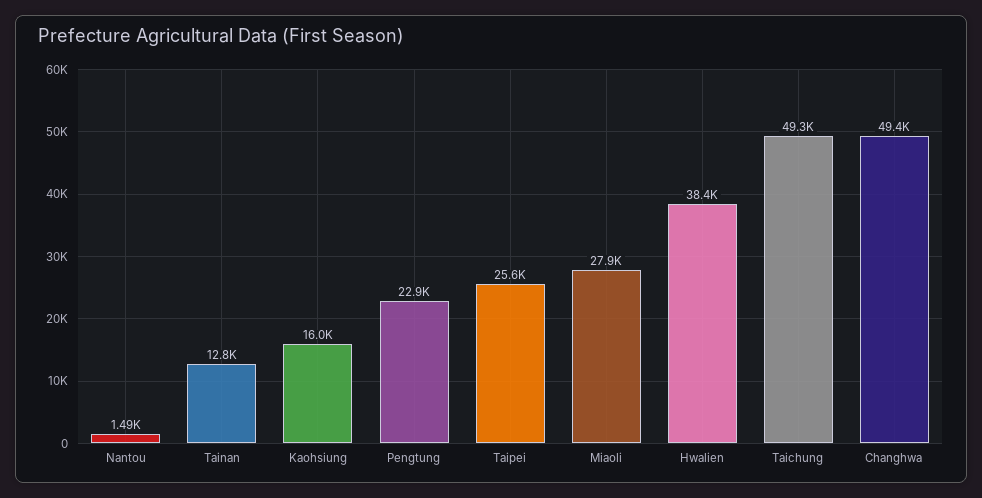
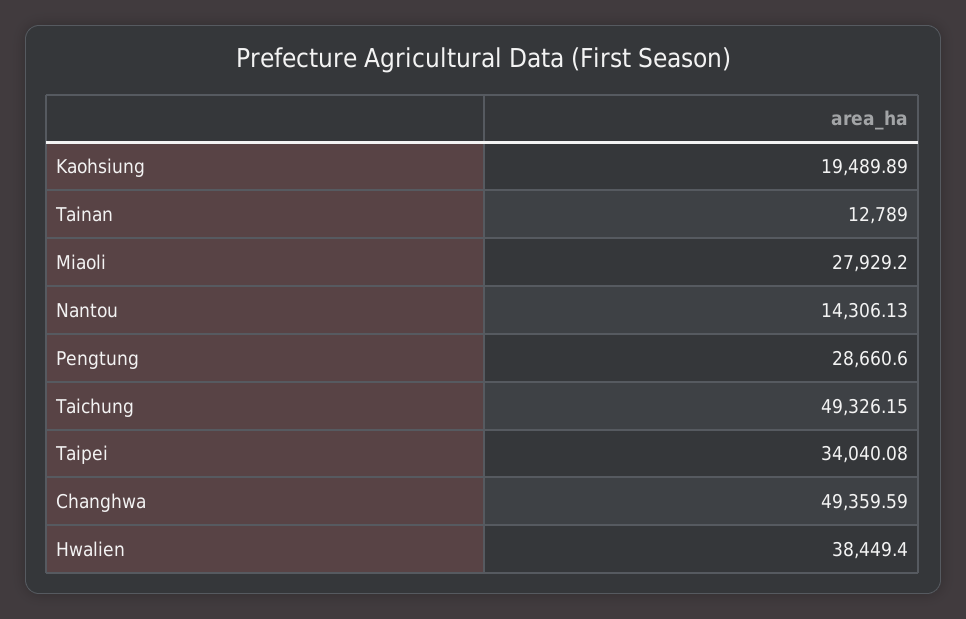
  {
-   "Nantou": 1490,
+   "Nantou": 14306.13,
    "Tainan": 12789,
-   "Kaohsiung": 16000,
+   "Kaohsiung": 19489.89,
-   "Pengtung": 22900,
+   "Pengtung": 28660.6,
-   "Taipei": 25600,
+   "Taipei": 34040.08,
    "Miaoli": 27929.2,
    "Hwalien": 38449.4,
    "Taichung": 49326.15,
    "Changhwa": 49359.59
  }

